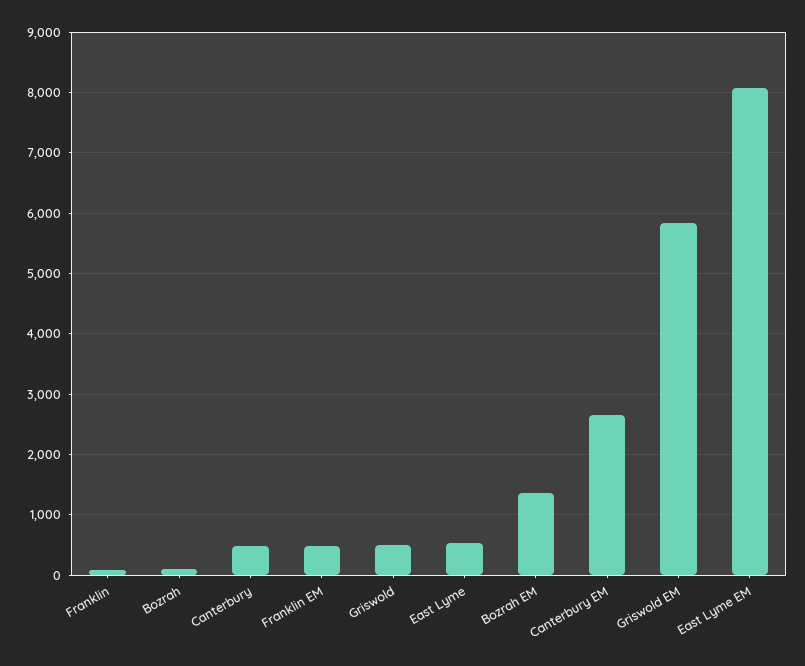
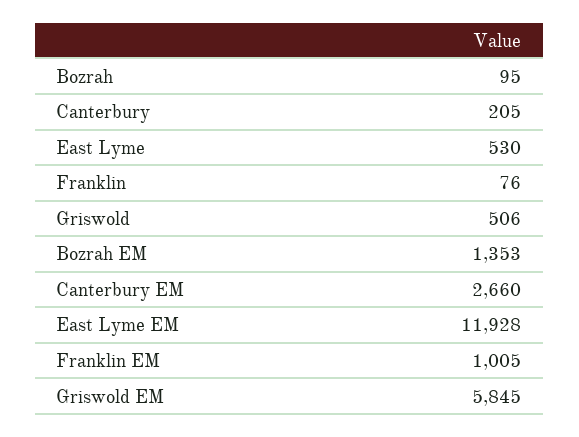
  {
    "Franklin": 76,
    "Bozrah": 95,
-   "Canterbury": 500,
+   "Canterbury": 205,
-   "Franklin EM": 500,
+   "Franklin EM": 1005,
    "Griswold": 506,
    "East Lyme": 530,
    "Bozrah EM": 1353,
    "Canterbury EM": 2660,
    "Griswold EM": 5845,
-   "East Lyme EM": 8100
+   "East Lyme EM": 11928
  }

